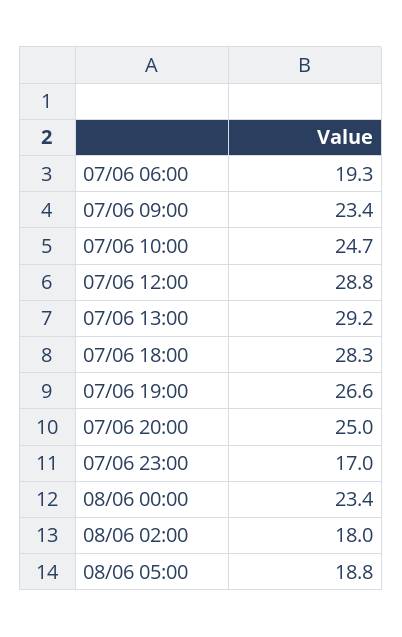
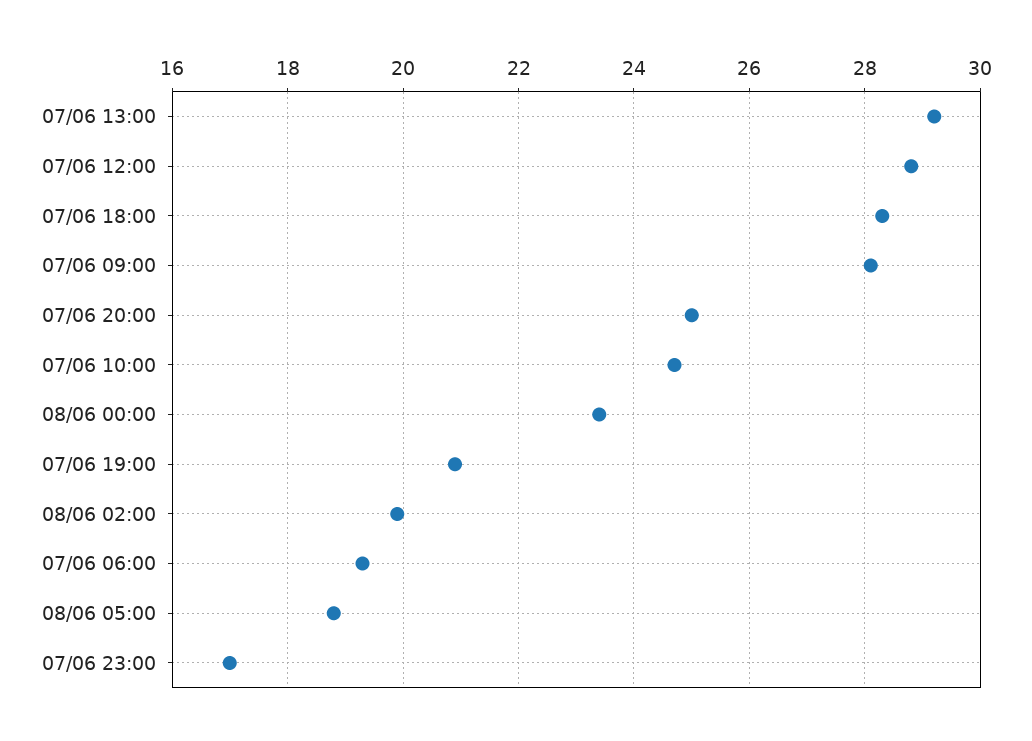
  {
    "07/06 06:00": 19.3,
-   "07/06 09:00": 23.4,
+   "07/06 09:00": 28,
    "07/06 10:00": 24.7,
    "07/06 12:00": 28.8,
    "07/06 13:00": 29.2,
    "07/06 18:00": 28.3,
-   "07/06 19:00": 26.6,
+   "07/06 19:00": 21,
    "07/06 20:00": 25,
    "07/06 23:00": 17,
    "08/06 00:00": 23.4,
-   "08/06 02:00": 18,
+   "08/06 02:00": 20,
    "08/06 05:00": 18.8
  }

